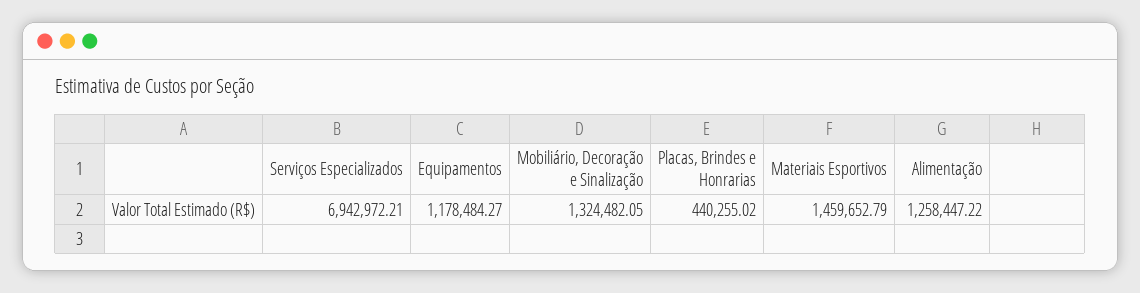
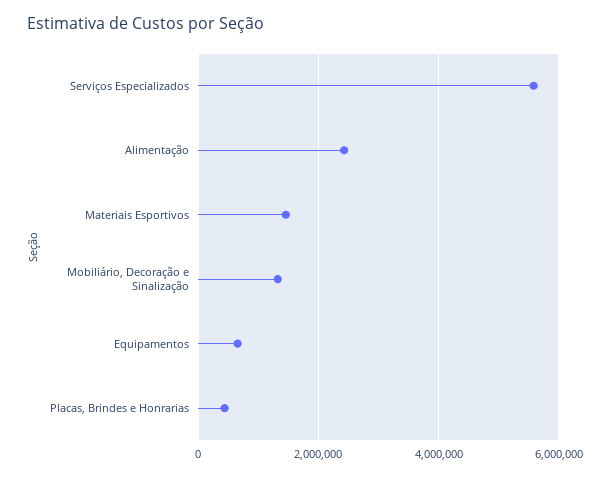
  {
-   "Serviços Especializados": 6942972.21,
+   "Serviços Especializados": 5600000,
-   "Equipamentos": 1178484.27,
+   "Equipamentos": 600000,
    "Mobiliário, Decoração e Sinalização": 1324482.05,
    "Placas, Brindes e Honrarias": 440255.02,
    "Materiais Esportivos": 1459652.79,
-   "Alimentação": 1258447.22
+   "Alimentação": 2400000
  }

